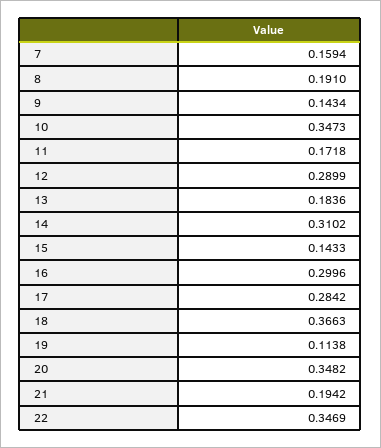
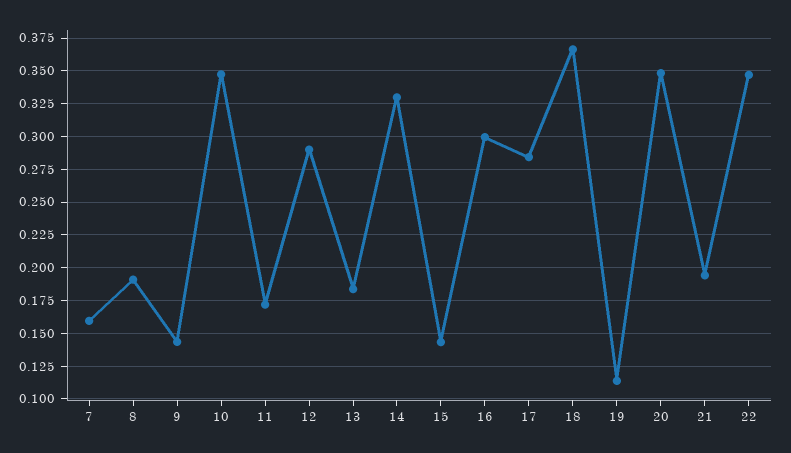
  {
    "7": 0.1594,
    "8": 0.191,
    "9": 0.1434,
    "10": 0.3473,
    "11": 0.1718,
    "12": 0.2899,
    "13": 0.1836,
-   "14": 0.3102,
+   "14": 0.33,
    "15": 0.1433,
    "16": 0.2996,
    "17": 0.2842,
    "18": 0.3663,
    "19": 0.1138,
    "20": 0.3482,
    "21": 0.1942,
    "22": 0.3469
  }

